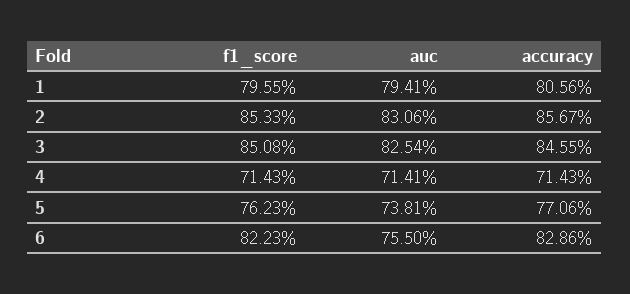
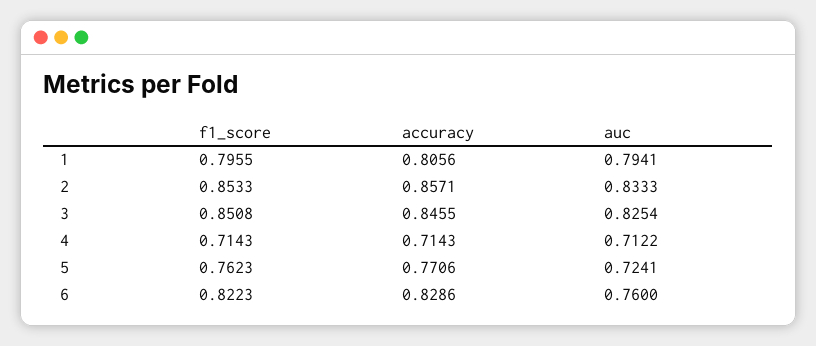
  {
    "f1_score": {
      "1": 0.7955,
      "2": 0.8533,
      "3": 0.8508,
      "4": 0.7143,
      "5": 0.7623,
      "6": 0.8223
    },
    "auc": {
      "1": 0.7941,
-     "2": 0.8306,
+     "2": 0.8333,
      "3": 0.8254,
-     "4": 0.7141,
+     "4": 0.7122,
-     "5": 0.7381,
+     "5": 0.7241,
-     "6": 0.755
+     "6": 0.76
    },
    "accuracy": {
      "1": 0.8056,
-     "2": 0.8567,
+     "2": 0.8571,
      "3": 0.8455,
      "4": 0.7143,
      "5": 0.7706,
      "6": 0.8286
    }
  }

